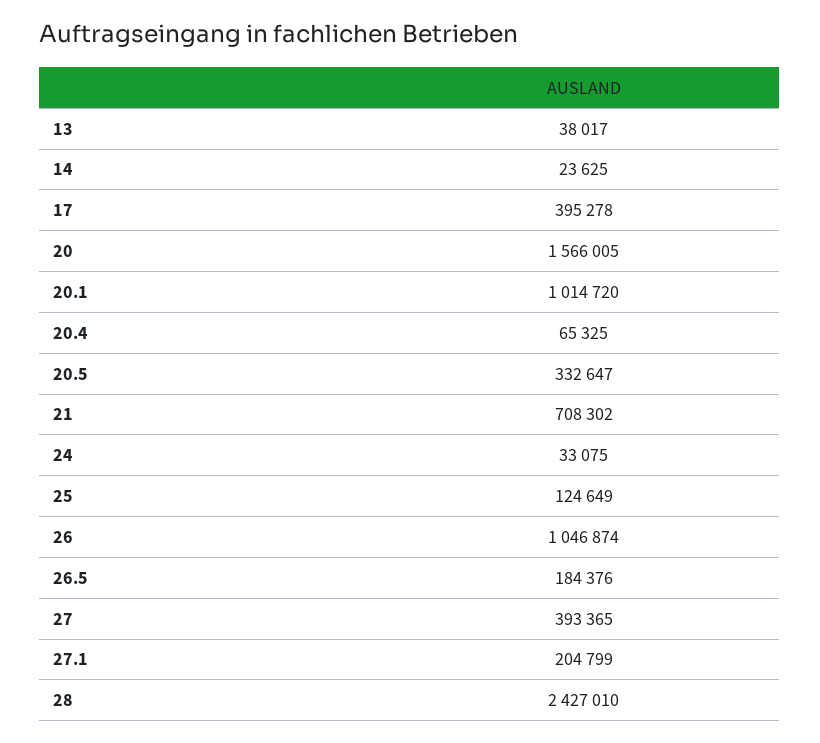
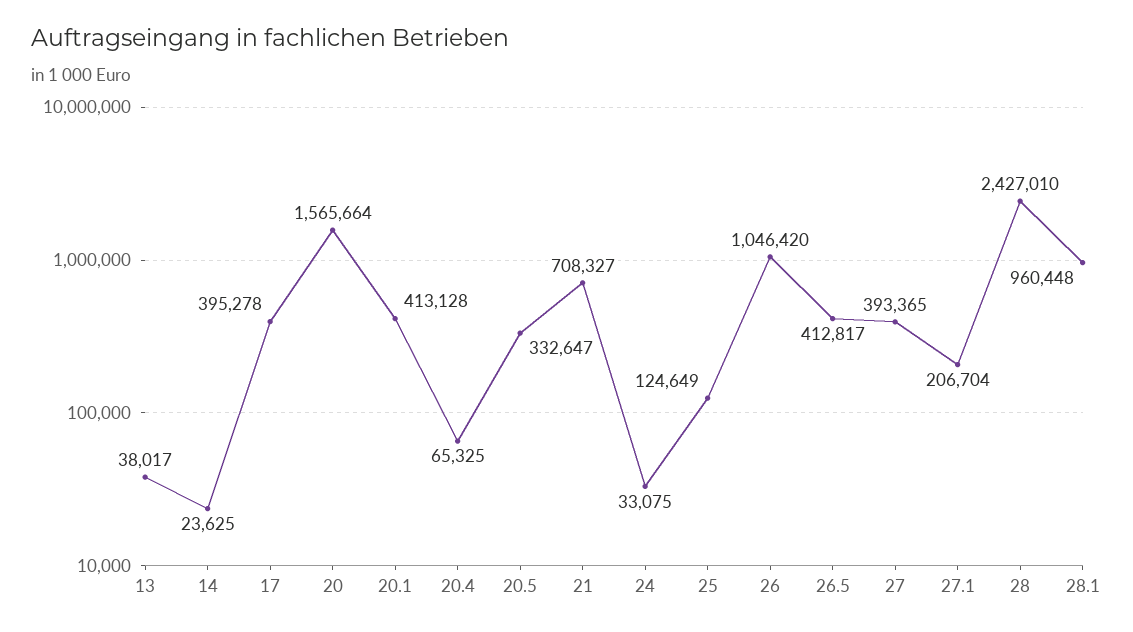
  {
    "13": 38017,
    "14": 23625,
    "17": 395278,
-   "20": 1566005,
+   "20": 1565664,
-   "20.1": 1014720,
+   "20.1": 413128,
    "20.4": 65325,
    "20.5": 332647,
-   "21": 708302,
+   "21": 708327,
    "24": 33075,
    "25": 124649,
-   "26": 1046874,
+   "26": 1046420,
-   "26.5": 184376,
+   "26.5": 412817,
    "27": 393365,
-   "27.1": 204799,
+   "27.1": 206704,
-   "28": 2427010
+   "28": 2427010,
+   "28.1": 960448
  }

